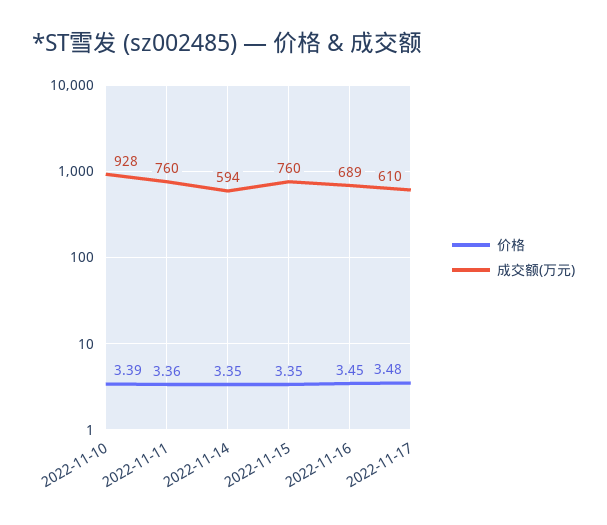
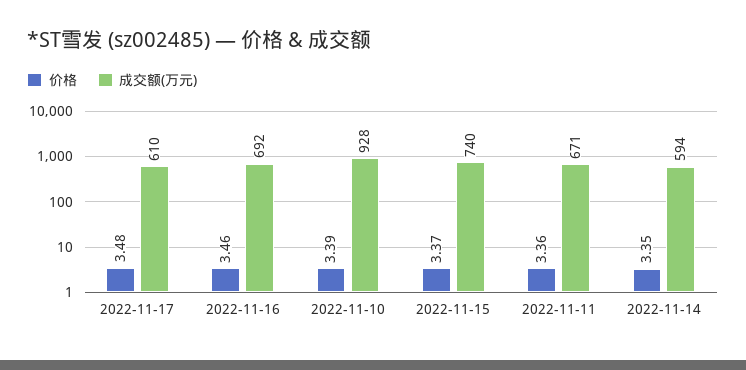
  {
    "价格": {
      "2022-11-10": 3.39,
      "2022-11-11": 3.36,
      "2022-11-14": 3.35,
-     "2022-11-15": 3.35,
+     "2022-11-15": 3.37,
-     "2022-11-16": 3.45,
+     "2022-11-16": 3.46,
      "2022-11-17": 3.48
    },
    "成交额(万元)": {
      "2022-11-10": 928,
-     "2022-11-11": 760,
+     "2022-11-11": 671,
      "2022-11-14": 594,
-     "2022-11-15": 760,
+     "2022-11-15": 740,
-     "2022-11-16": 689,
+     "2022-11-16": 692,
      "2022-11-17": 610
    }
  }

